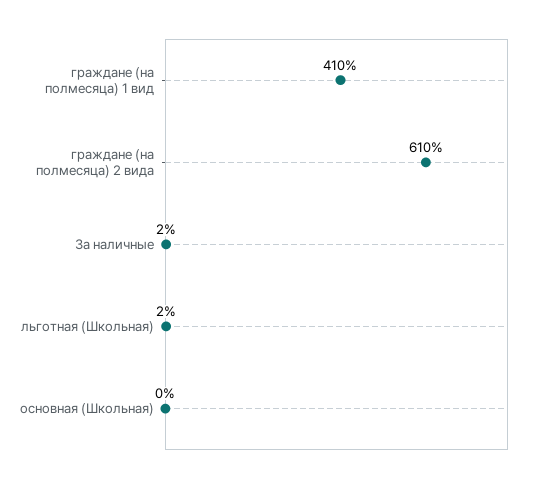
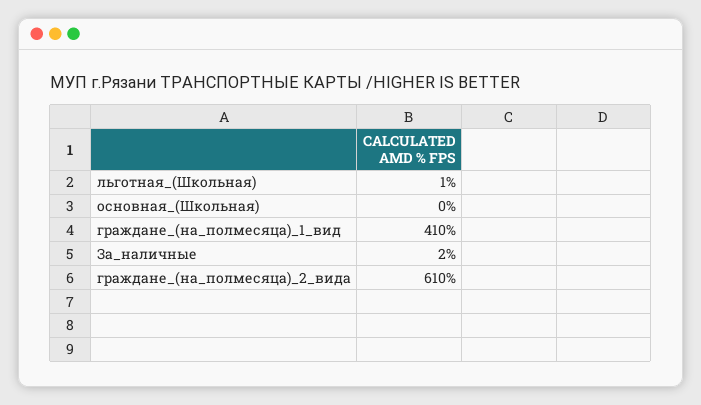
  {
    "граждане (на полмесяца) 1 вид": 410,
    "граждане (на полмесяца) 2 вида": 610,
    "За наличные": 2,
-   "льготная (Школьная)": 2,
+   "льготная (Школьная)": 1,
    "основная (Школьная)": 0
  }

